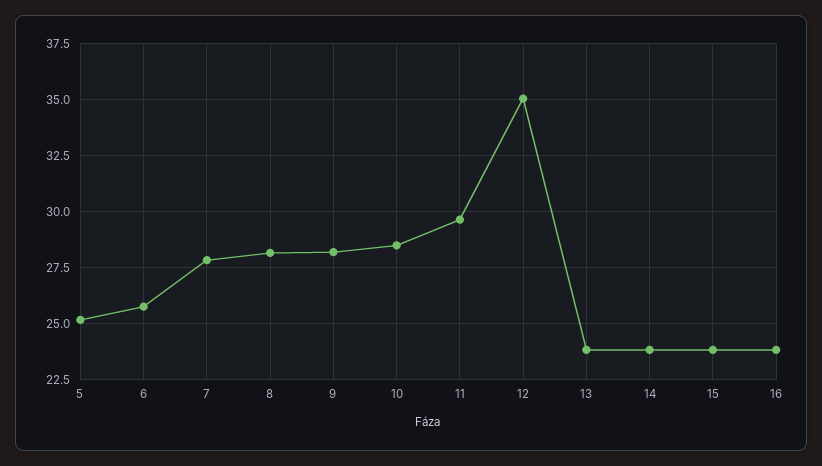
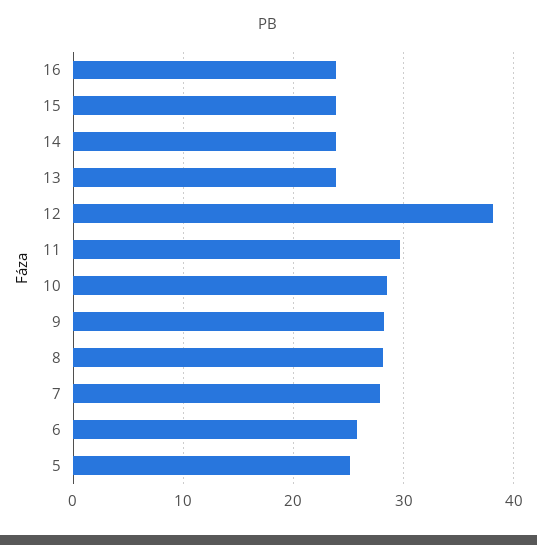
  {
    "5": 25,
    "6": 26,
    "7": 28,
    "8": 28,
    "9": 28,
    "10": 28.5,
    "11": 29.5,
-   "12": 35,
+   "12": 38,
    "13": 24,
    "14": 24,
    "15": 24,
    "16": 24
  }

